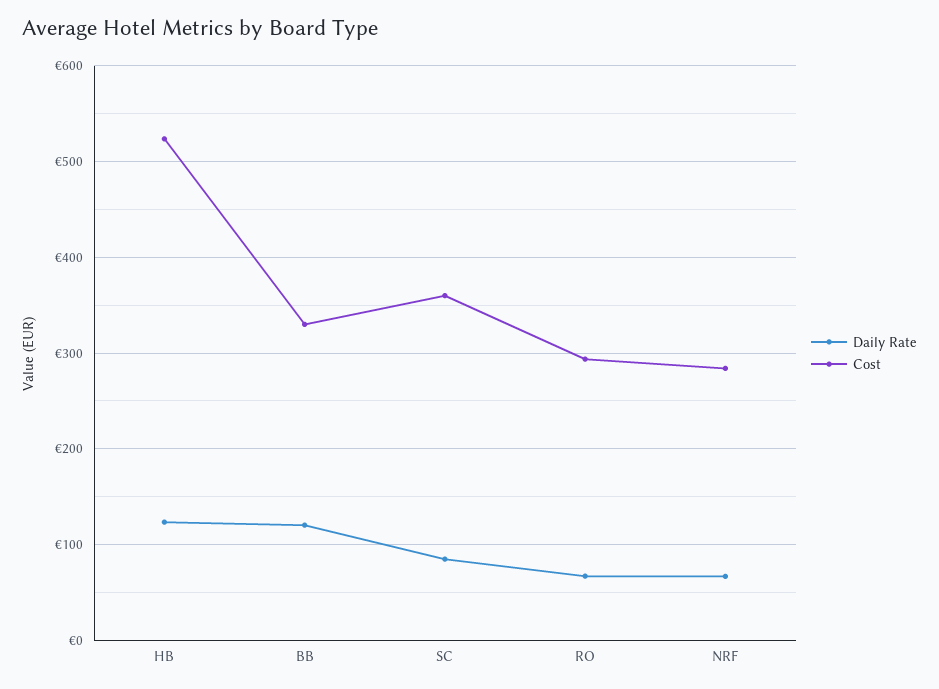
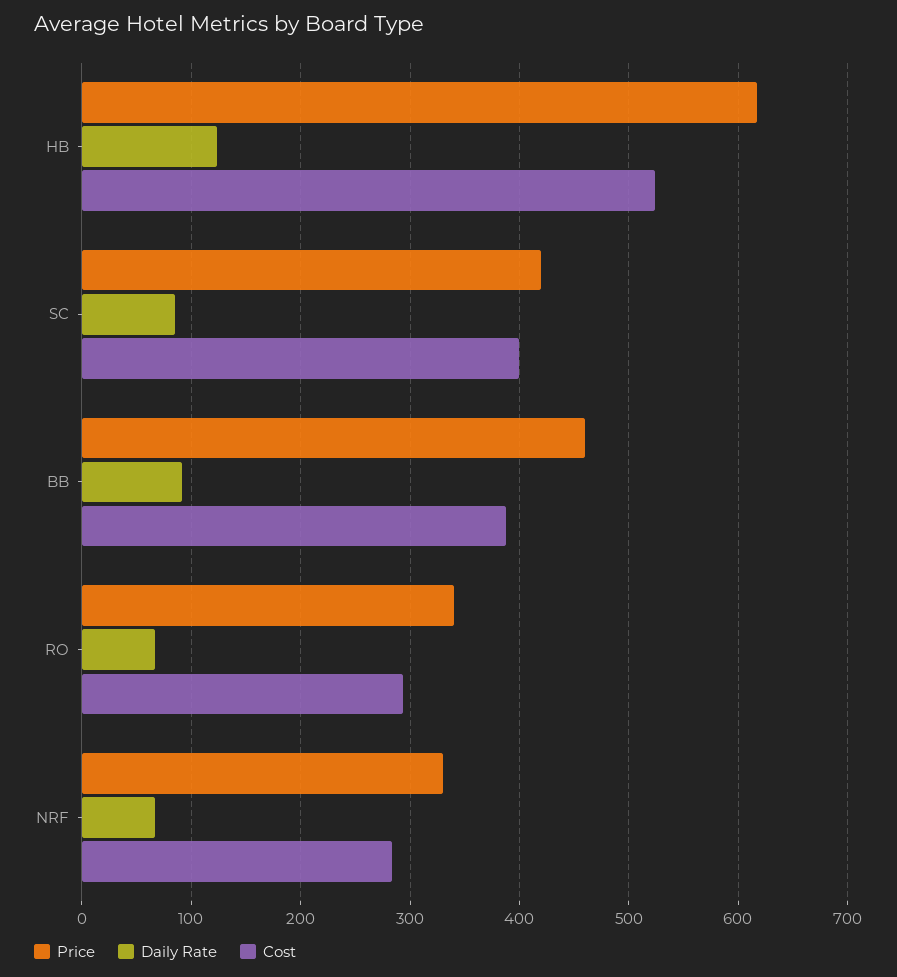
  {
    "Daily Rate": {
      "HB": 120,
-     "BB": 120,
+     "BB": 90,
      "SC": 80,
      "RO": 70,
      "NRF": 70
    },
    "Cost": {
      "HB": 520,
-     "BB": 330,
+     "BB": 390,
-     "SC": 360,
+     "SC": 400,
      "RO": 290,
      "NRF": 280
-   }
+   },
+   "Price": {
+     "HB": 620,
+     "SC": 420,
+     "BB": 460,
+     "RO": 340,
+     "NRF": 330
+   }
  }

